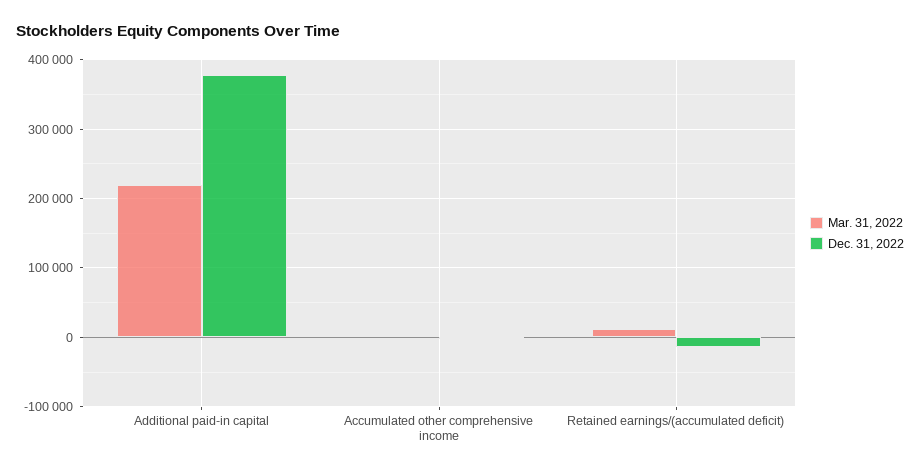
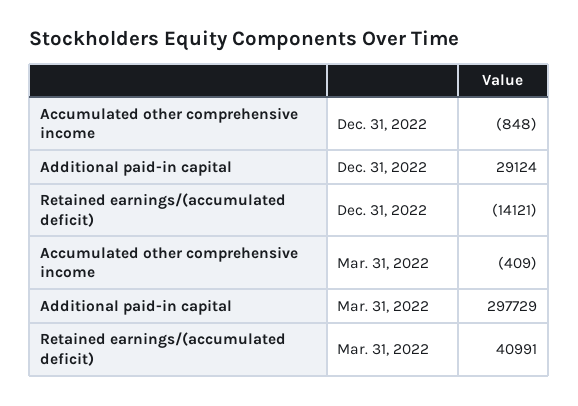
  {
    "Mar. 31, 2022": {
-     "Additional paid-in capital": 220000,
+     "Additional paid-in capital": 297729,
      "Accumulated other comprehensive income": -409,
-     "Retained earnings/(accumulated deficit)": 10000
+     "Retained earnings/(accumulated deficit)": 40991
    },
    "Dec. 31, 2022": {
-     "Additional paid-in capital": 380000,
+     "Additional paid-in capital": 29124,
      "Accumulated other comprehensive income": -848,
      "Retained earnings/(accumulated deficit)": -14121
    }
  }

